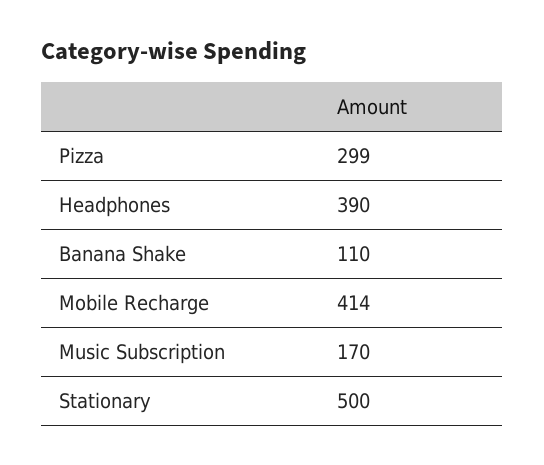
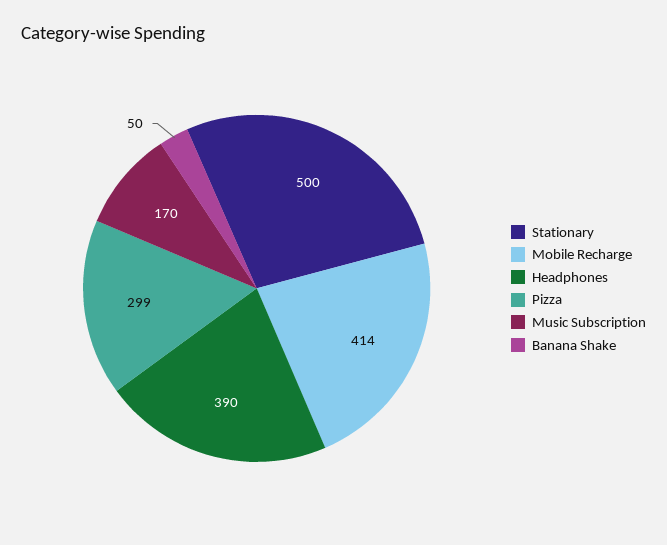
  {
    "Pizza": 299,
    "Headphones": 390,
-   "Banana Shake": 110,
+   "Banana Shake": 50,
    "Mobile Recharge": 414,
    "Music Subscription": 170,
    "Stationary": 500
  }

